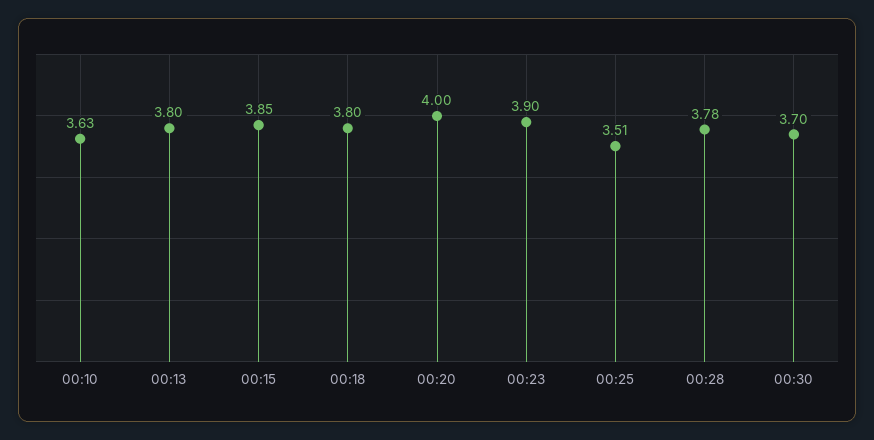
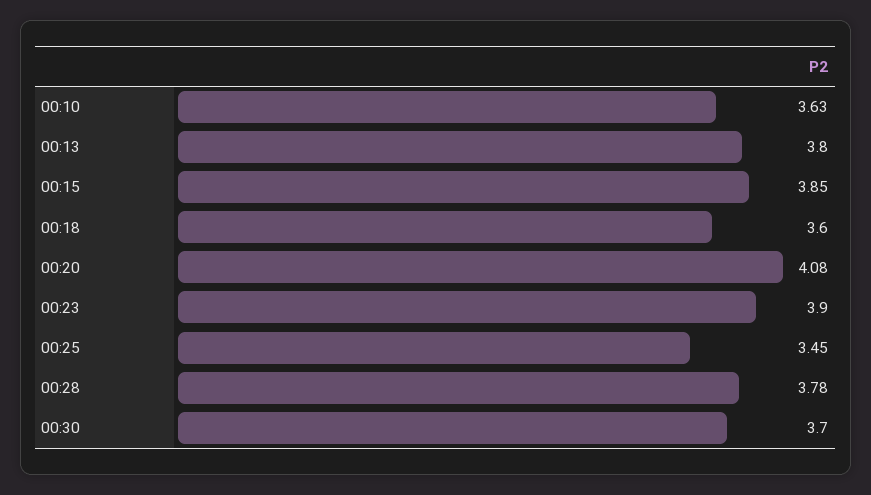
  {
    "00:10": 3.63,
    "00:13": 3.8,
    "00:15": 3.85,
-   "00:18": 3.8,
+   "00:18": 3.6,
-   "00:20": 4,
+   "00:20": 4.08,
    "00:23": 3.9,
-   "00:25": 3.51,
+   "00:25": 3.45,
    "00:28": 3.78,
    "00:30": 3.7
  }

